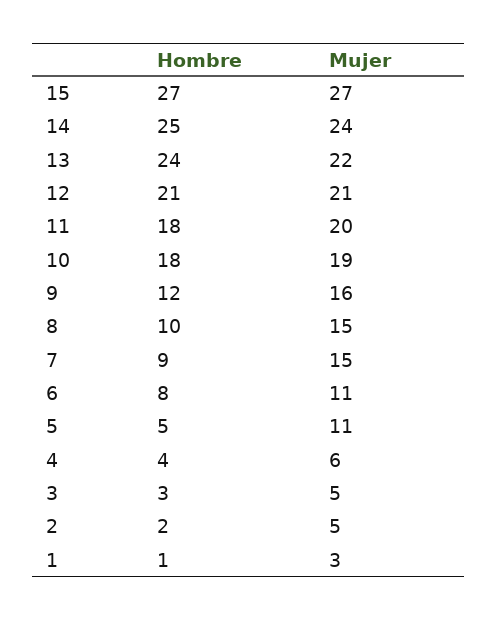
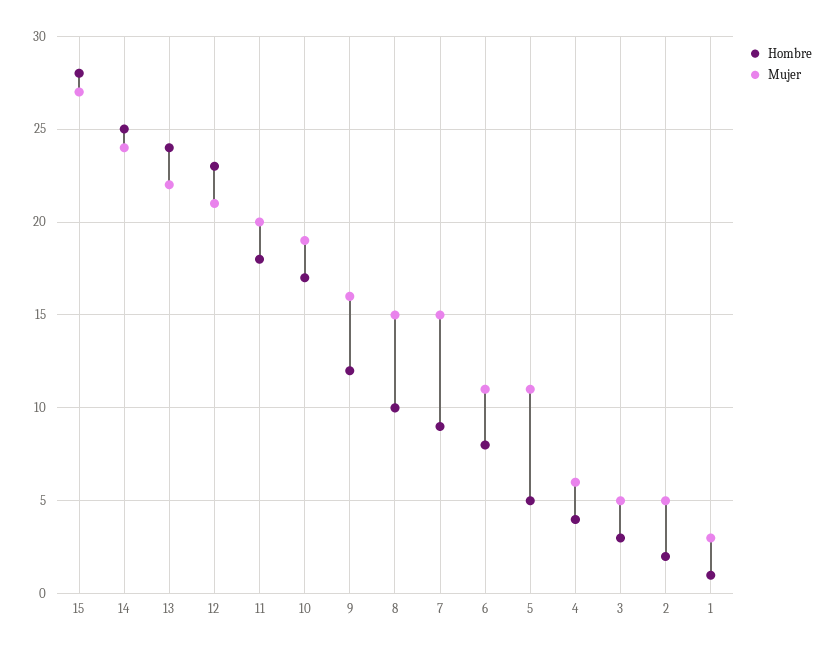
  {
    "Hombre": {
-     "15": 27,
+     "15": 28,
      "14": 25,
      "13": 24,
-     "12": 21,
+     "12": 23,
      "11": 18,
-     "10": 18,
+     "10": 17,
      "9": 12,
      "8": 10,
      "7": 9,
      "6": 8,
      "5": 5,
      "4": 4,
      "3": 3,
      "2": 2,
      "1": 1
    },
    "Mujer": {
      "15": 27,
      "14": 24,
      "13": 22,
      "12": 21,
      "11": 20,
      "10": 19,
      "9": 16,
      "8": 15,
      "7": 15,
      "6": 11,
      "5": 11,
      "4": 6,
      "3": 5,
      "2": 5,
      "1": 3
    }
  }

